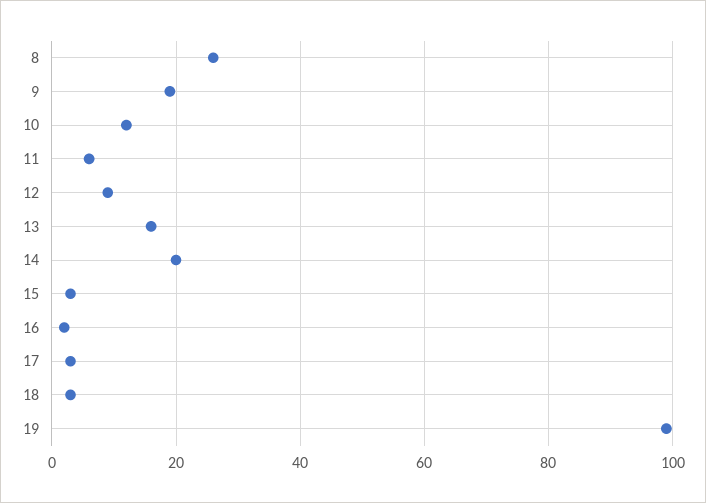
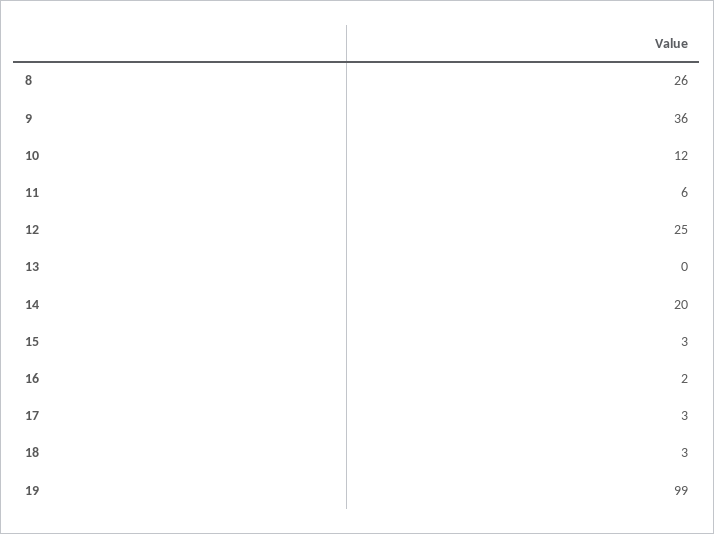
  {
    "8": 26,
-   "9": 20,
+   "9": 36,
    "10": 12,
    "11": 6,
-   "12": 10,
+   "12": 25,
-   "13": 15,
+   "13": 0,
    "14": 20,
    "15": 3,
    "16": 2,
    "17": 3,
    "18": 3,
    "19": 99
  }

